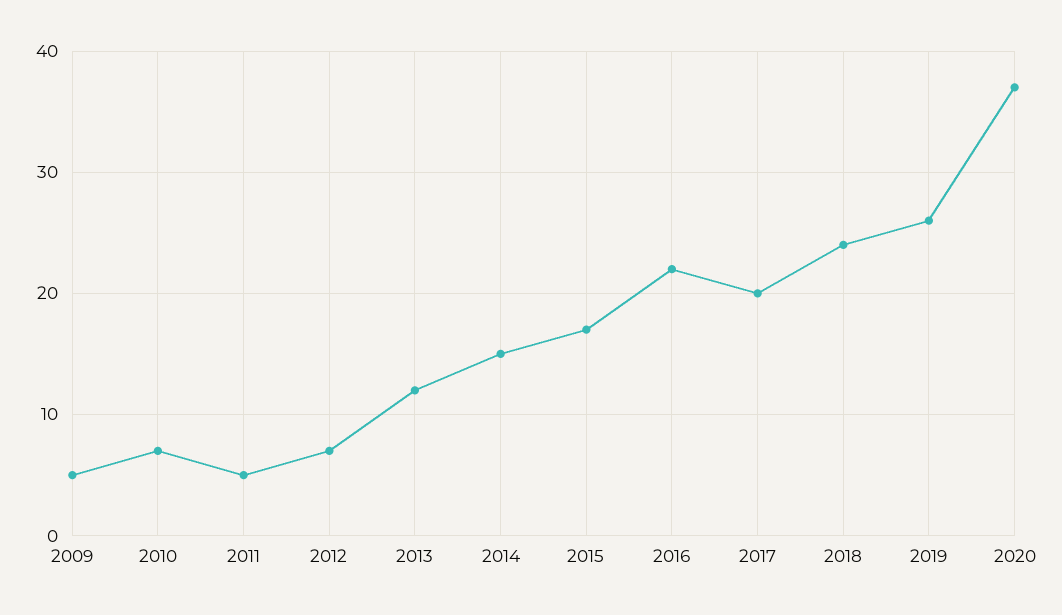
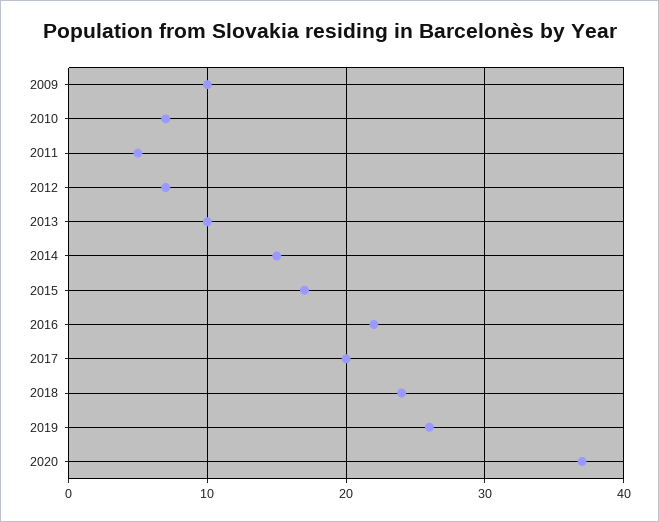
  {
-   "2009": 5,
+   "2009": 10,
    "2010": 7,
    "2011": 5,
    "2012": 7,
-   "2013": 12,
+   "2013": 10,
    "2014": 15,
    "2015": 17,
    "2016": 22,
    "2017": 20,
    "2018": 24,
    "2019": 26,
    "2020": 37
  }

